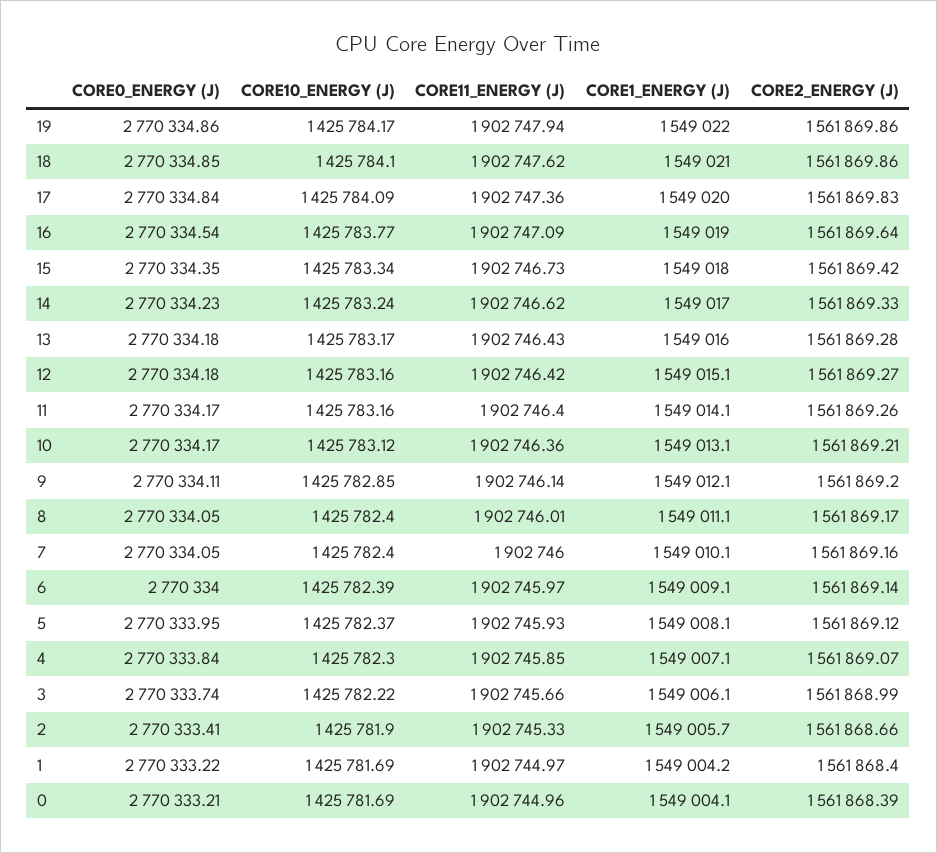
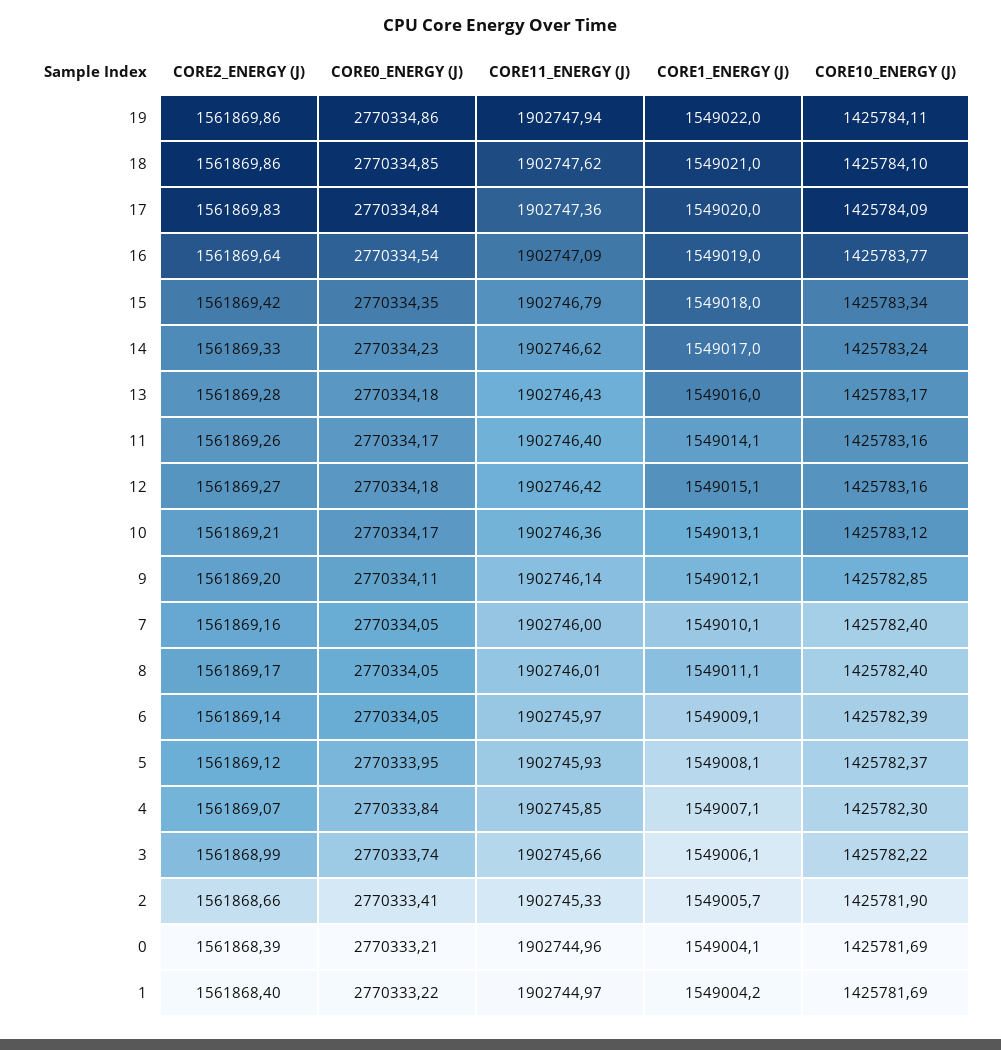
  {
    "CORE0_ENERGY (J)": {
      "19": 2770334.86,
      "18": 2770334.85,
      "17": 2770334.84,
      "16": 2770334.54,
      "15": 2770334.35,
      "14": 2770334.23,
      "13": 2770334.18,
      "12": 2770334.18,
      "11": 2770334.17,
      "10": 2770334.17,
      "9": 2770334.11,
      "8": 2770334.05,
      "7": 2770334.05,
-     "6": 2770334,
+     "6": 2770334.05,
      "5": 2770333.95,
      "4": 2770333.84,
      "3": 2770333.74,
      "2": 2770333.41,
      "1": 2770333.22,
      "0": 2770333.21
    },
    "CORE10_ENERGY (J)": {
-     "19": 1425784.17,
+     "19": 1425784.11,
      "18": 1425784.1,
      "17": 1425784.09,
      "16": 1425783.77,
      "15": 1425783.34,
      "14": 1425783.24,
      "13": 1425783.17,
      "12": 1425783.16,
      "11": 1425783.16,
      "10": 1425783.12,
      "9": 1425782.85,
      "8": 1425782.4,
      "7": 1425782.4,
      "6": 1425782.39,
      "5": 1425782.37,
      "4": 1425782.3,
      "3": 1425782.22,
      "2": 1425781.9,
      "1": 1425781.69,
      "0": 1425781.69
    },
    "CORE11_ENERGY (J)": {
      "19": 1902747.94,
      "18": 1902747.62,
      "17": 1902747.36,
      "16": 1902747.09,
-     "15": 1902746.73,
+     "15": 1902746.79,
      "14": 1902746.62,
      "13": 1902746.43,
      "12": 1902746.42,
      "11": 1902746.4,
      "10": 1902746.36,
      "9": 1902746.14,
      "8": 1902746.01,
      "7": 1902746,
      "6": 1902745.97,
      "5": 1902745.93,
      "4": 1902745.85,
      "3": 1902745.66,
      "2": 1902745.33,
      "1": 1902744.97,
      "0": 1902744.96
    },
    "CORE1_ENERGY (J)": {
      "19": 1549022,
      "18": 1549021,
      "17": 1549020,
      "16": 1549019,
      "15": 1549018,
      "14": 1549017,
      "13": 1549016,
      "12": 1549015.1,
      "11": 1549014.1,
      "10": 1549013.1,
      "9": 1549012.1,
      "8": 1549011.1,
      "7": 1549010.1,
      "6": 1549009.1,
      "5": 1549008.1,
      "4": 1549007.1,
      "3": 1549006.1,
      "2": 1549005.7,
      "1": 1549004.2,
      "0": 1549004.1
    },
    "CORE2_ENERGY (J)": {
      "19": 1561869.86,
      "18": 1561869.86,
      "17": 1561869.83,
      "16": 1561869.64,
      "15": 1561869.42,
      "14": 1561869.33,
      "13": 1561869.28,
      "12": 1561869.27,
      "11": 1561869.26,
      "10": 1561869.21,
      "9": 1561869.2,
      "8": 1561869.17,
      "7": 1561869.16,
      "6": 1561869.14,
      "5": 1561869.12,
      "4": 1561869.07,
      "3": 1561868.99,
      "2": 1561868.66,
      "1": 1561868.4,
      "0": 1561868.39
    }
  }

